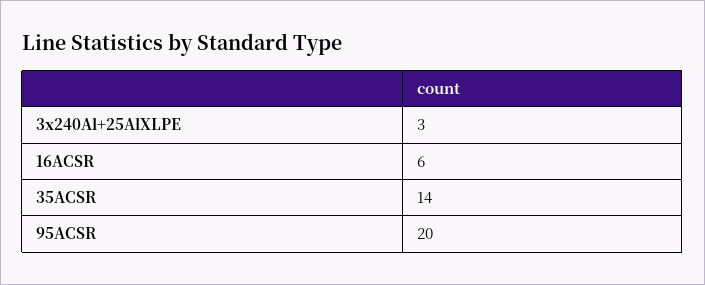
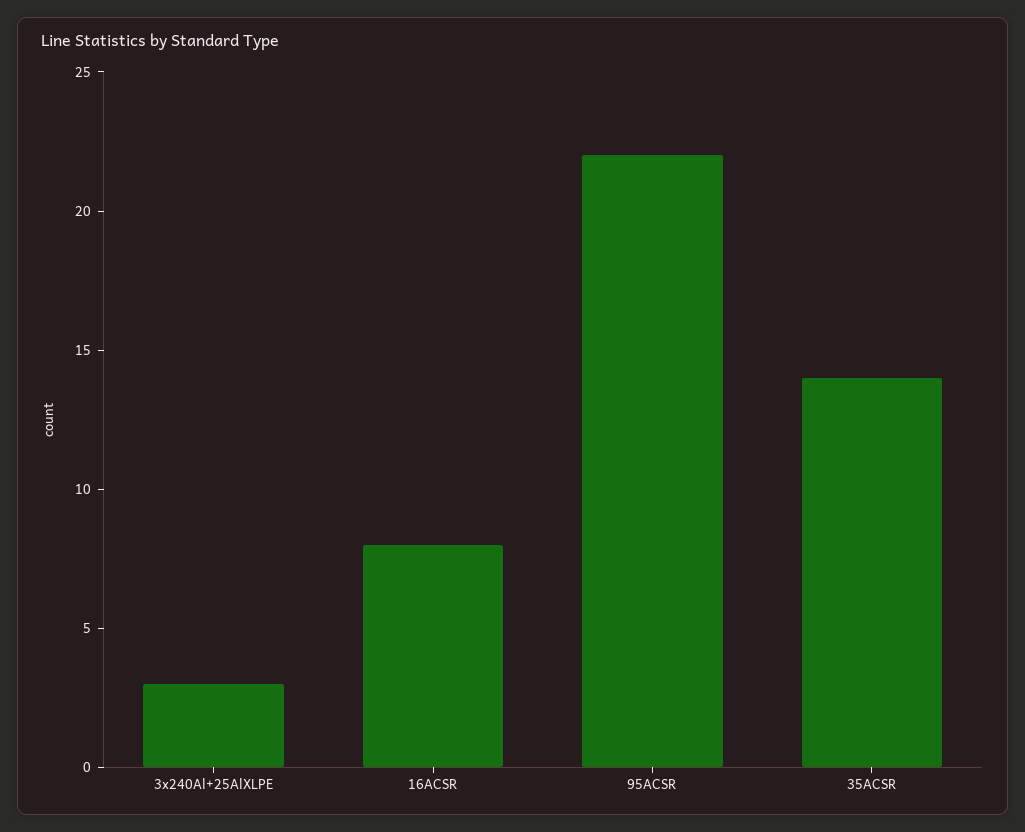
  {
    "3x240Al+25AlXLPE": 3,
-   "16ACSR": 6,
+   "16ACSR": 8,
    "35ACSR": 14,
-   "95ACSR": 20
+   "95ACSR": 22
  }

